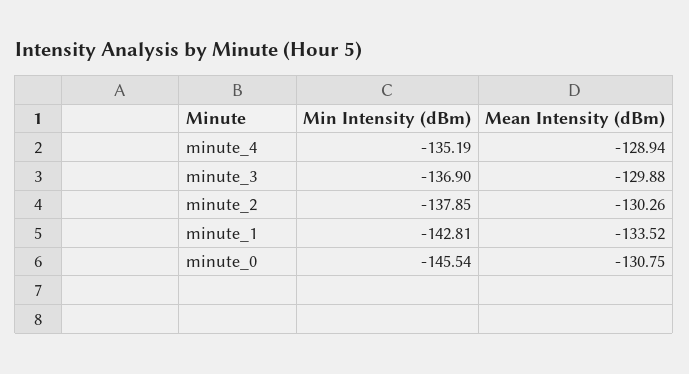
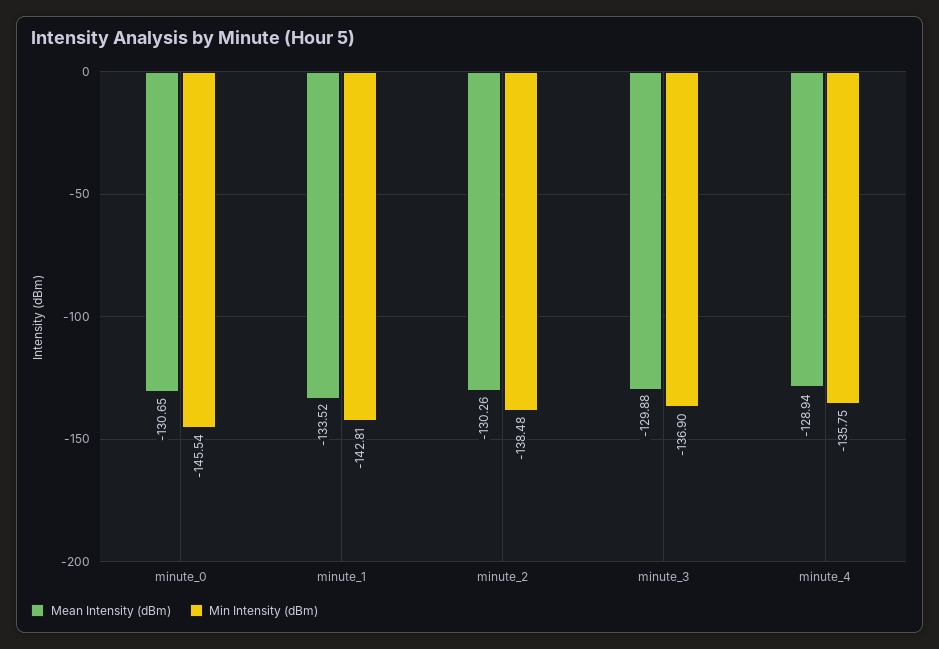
  {
    "Min Intensity (dBm)": {
-     "minute_4": -135.19,
+     "minute_4": -135.75,
      "minute_3": -136.9,
-     "minute_2": -137.85,
+     "minute_2": -138.48,
      "minute_1": -142.81,
      "minute_0": -145.54
    },
    "Mean Intensity (dBm)": {
      "minute_4": -128.94,
      "minute_3": -129.88,
      "minute_2": -130.26,
      "minute_1": -133.52,
-     "minute_0": -130.75
+     "minute_0": -130.65
    }
  }

